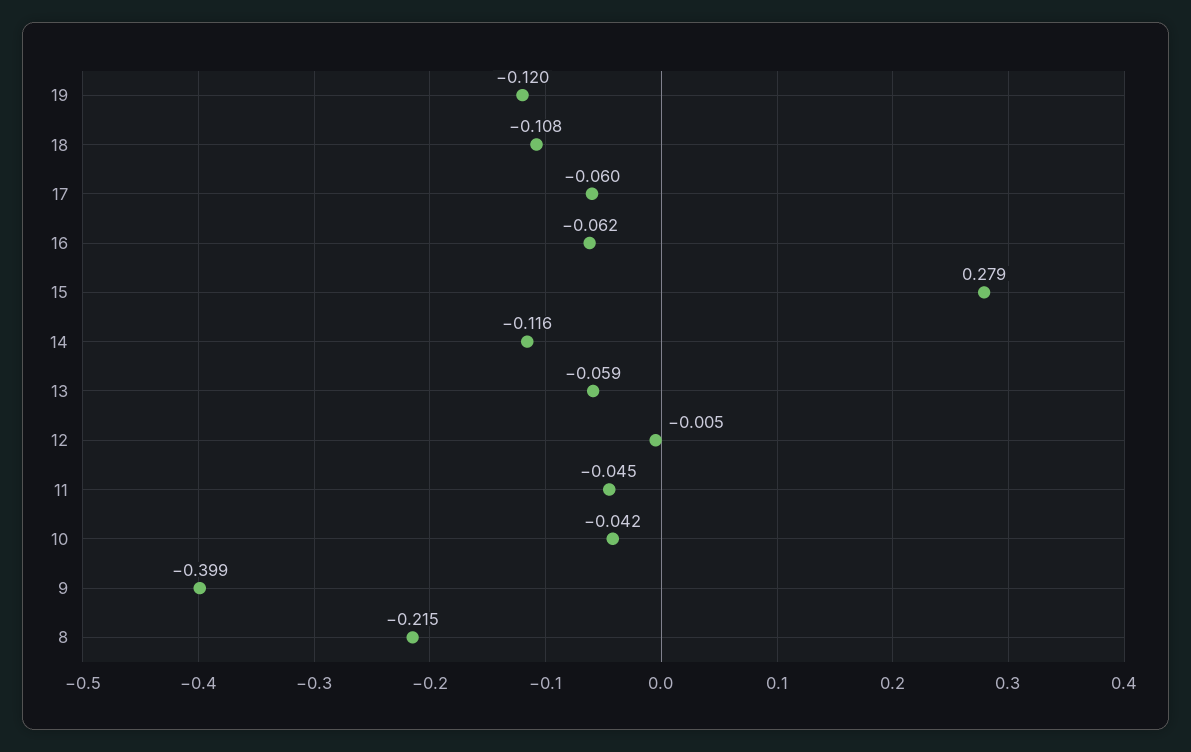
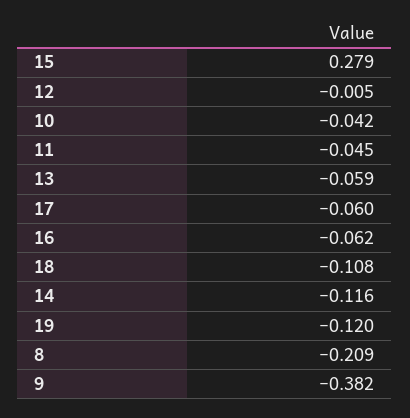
  {
    "19": -0.12,
    "18": -0.108,
    "17": -0.06,
    "16": -0.062,
    "15": 0.279,
    "14": -0.116,
    "13": -0.059,
    "12": -0.005,
    "11": -0.045,
    "10": -0.042,
-   "9": -0.399,
+   "9": -0.382,
-   "8": -0.215
+   "8": -0.209
  }

